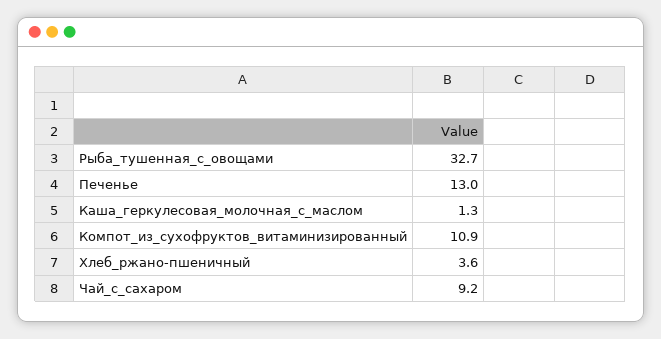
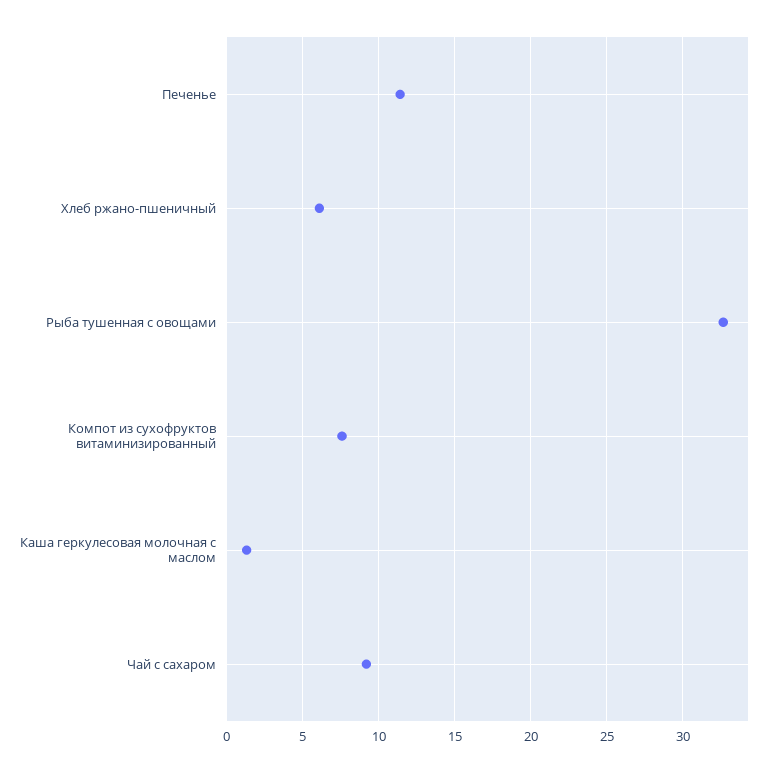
  {
    "Рыба_тушенная_с_овощами": 32.7,
-   "Печенье": 13,
+   "Печенье": 11.5,
    "Каша_геркулесовая_молочная_с_маслом": 1.3,
-   "Компот_из_сухофруктов_витаминизированный": 10.9,
+   "Компот_из_сухофруктов_витаминизированный": 7.5,
-   "Хлеб_ржано-пшеничный": 3.6,
+   "Хлеб_ржано-пшеничный": 6,
    "Чай_с_сахаром": 9.2
  }

